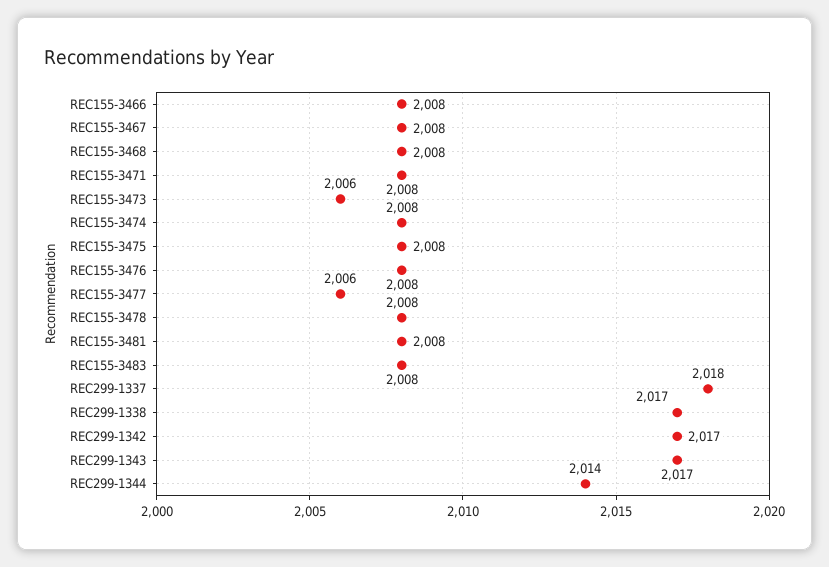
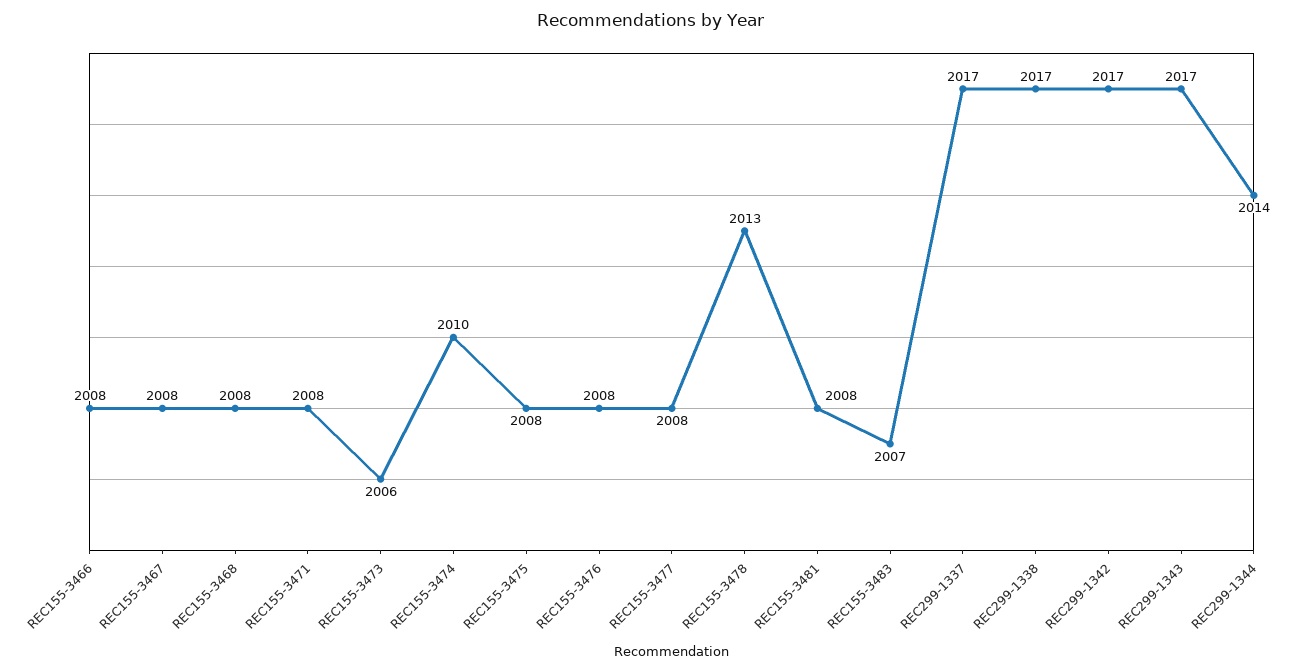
  {
    "REC155-3466": 2008,
    "REC155-3467": 2008,
    "REC155-3468": 2008,
    "REC155-3471": 2008,
    "REC155-3473": 2006,
-   "REC155-3474": 2008,
+   "REC155-3474": 2010,
    "REC155-3475": 2008,
    "REC155-3476": 2008,
-   "REC155-3477": 2006,
+   "REC155-3477": 2008,
-   "REC155-3478": 2008,
+   "REC155-3478": 2013,
    "REC155-3481": 2008,
-   "REC155-3483": 2008,
+   "REC155-3483": 2007,
-   "REC299-1337": 2018,
+   "REC299-1337": 2017,
    "REC299-1338": 2017,
    "REC299-1342": 2017,
    "REC299-1343": 2017,
    "REC299-1344": 2014
  }

